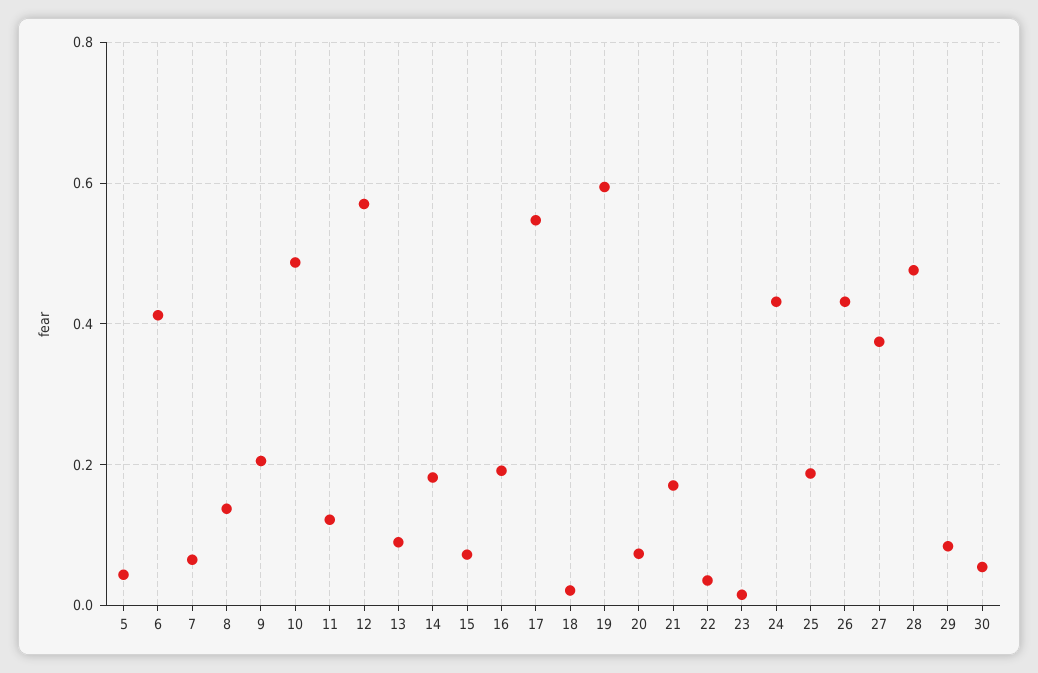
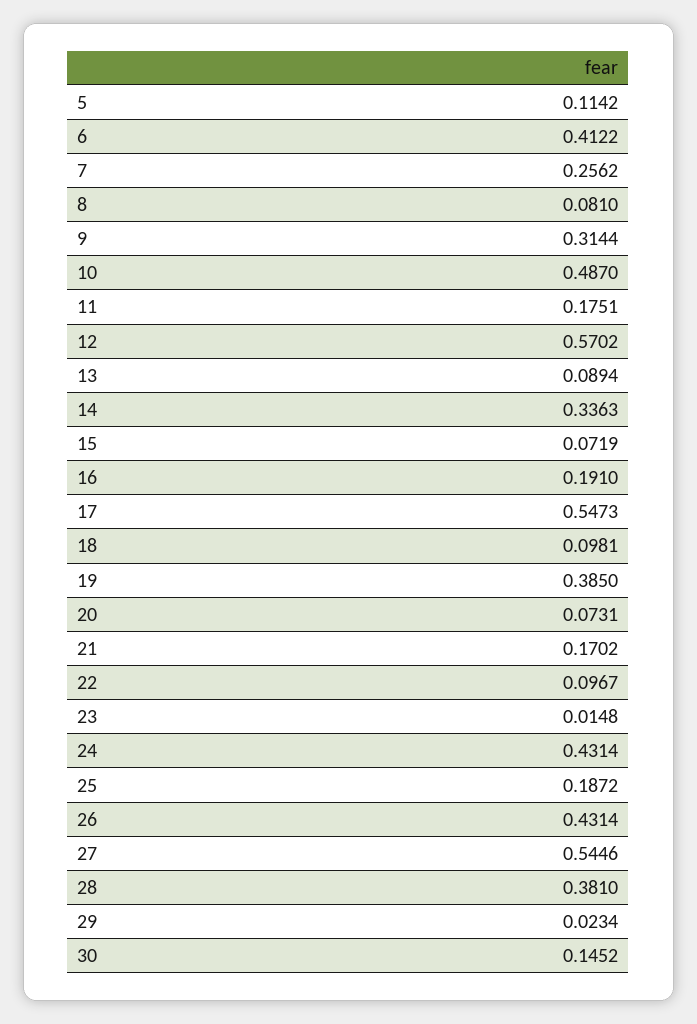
  {
-   "5": 0.04,
+   "5": 0.1142,
    "6": 0.4122,
-   "7": 0.06,
+   "7": 0.2562,
-   "8": 0.14,
+   "8": 0.081,
-   "9": 0.2,
+   "9": 0.3144,
    "10": 0.487,
-   "11": 0.12,
+   "11": 0.1751,
    "12": 0.5702,
    "13": 0.0894,
-   "14": 0.18,
+   "14": 0.3363,
    "15": 0.0719,
    "16": 0.191,
    "17": 0.5473,
-   "18": 0.02,
+   "18": 0.0981,
-   "19": 0.6,
+   "19": 0.385,
    "20": 0.0731,
    "21": 0.1702,
-   "22": 0.04,
+   "22": 0.0967,
    "23": 0.0148,
    "24": 0.4314,
    "25": 0.1872,
    "26": 0.4314,
-   "27": 0.38,
+   "27": 0.5446,
-   "28": 0.48,
+   "28": 0.381,
-   "29": 0.08,
+   "29": 0.0234,
-   "30": 0.06
+   "30": 0.1452
  }

